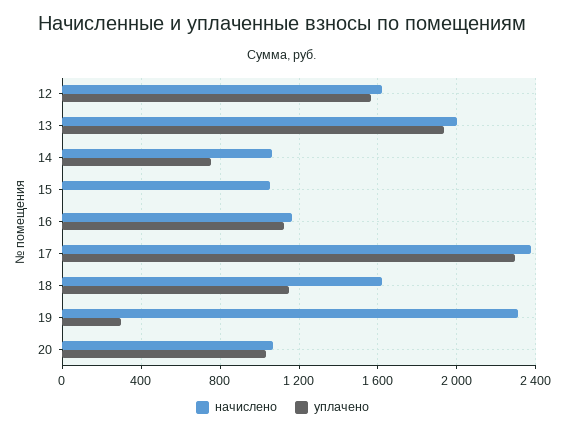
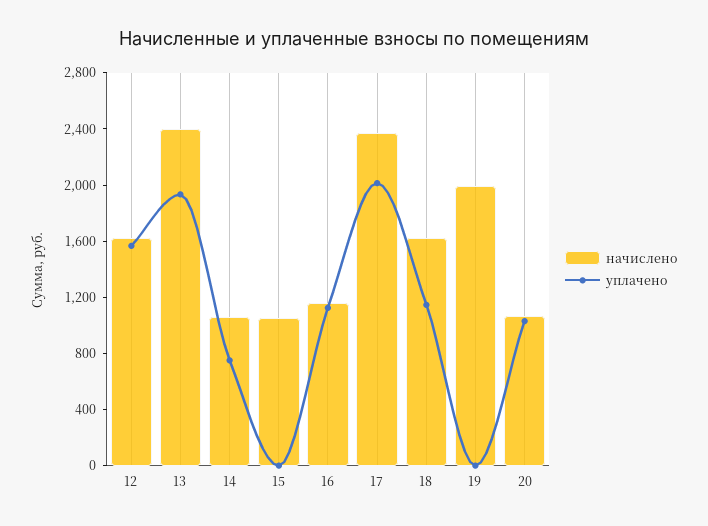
  {
    "начислено": {
      "12": 1600,
-     "13": 2000,
+     "13": 2400,
      "14": 1050,
      "15": 1050,
      "16": 1150,
      "17": 2350,
      "18": 1600,
-     "19": 2300,
+     "19": 2000,
      "20": 1050
    },
    "уплачено": {
      "12": 1550,
      "13": 1950,
      "14": 750,
      "15": 0,
      "16": 1100,
-     "17": 2300,
+     "17": 2000,
      "18": 1150,
-     "19": 300,
+     "19": 0,
      "20": 1050
    }
  }

